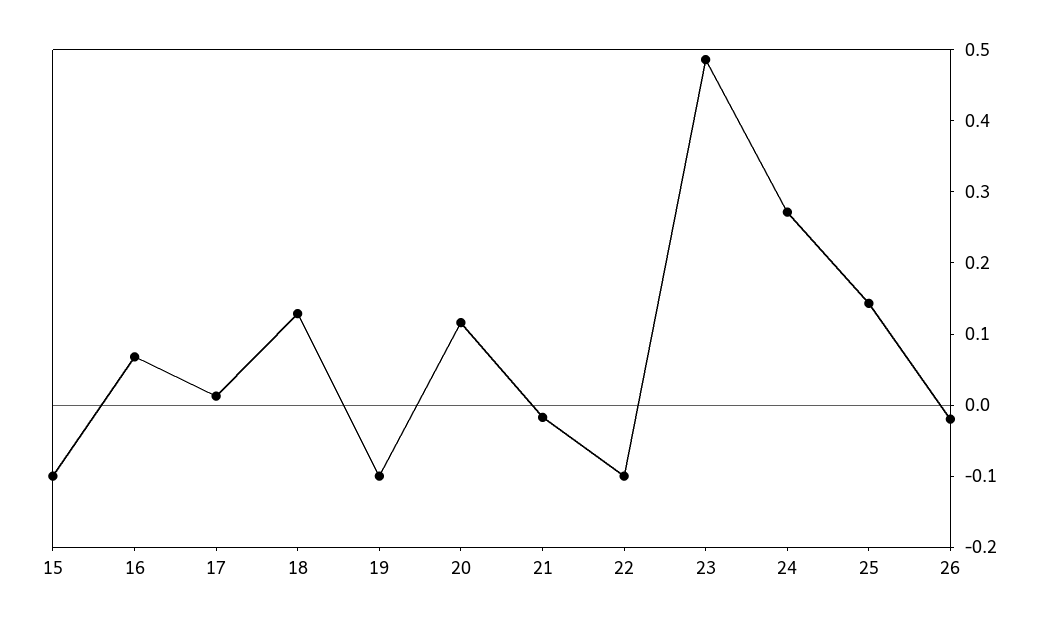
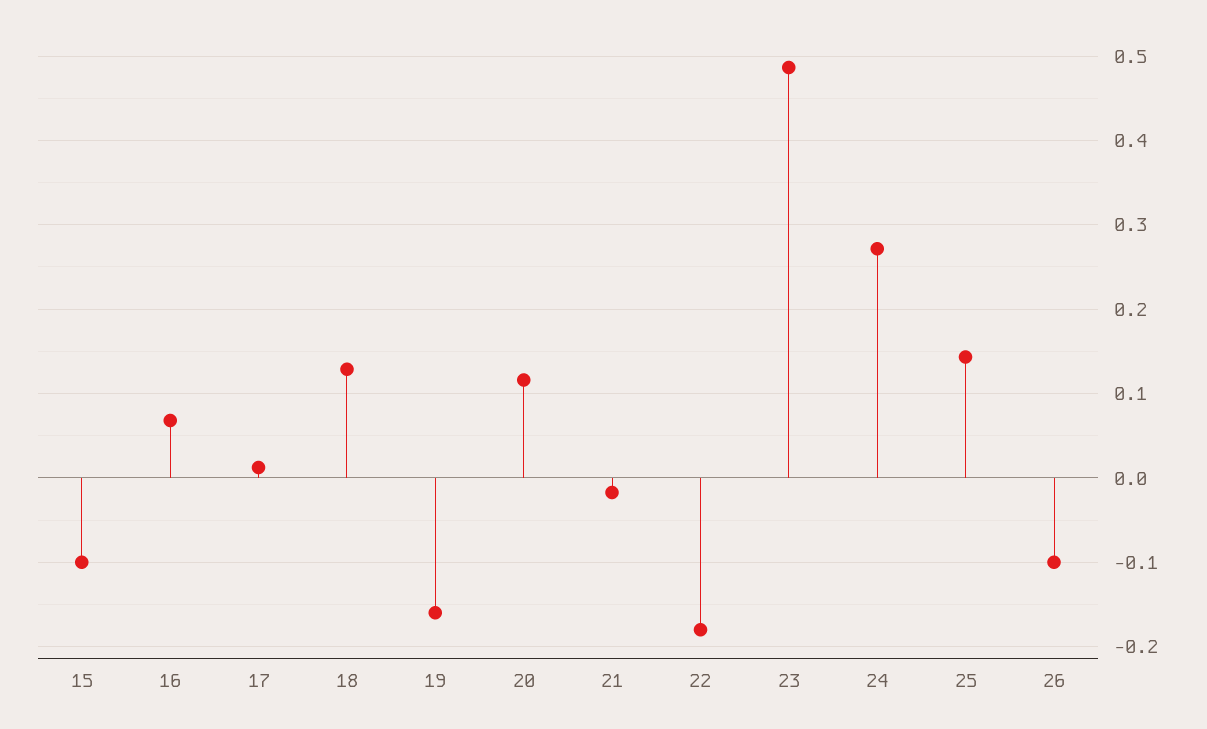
  {
    "15": -0.1,
    "16": 0.07,
    "17": 0.01,
    "18": 0.13,
-   "19": -0.1,
+   "19": -0.16,
    "20": 0.12,
    "21": -0.02,
-   "22": -0.1,
+   "22": -0.18,
    "23": 0.49,
    "24": 0.27,
    "25": 0.14,
-   "26": -0.02
+   "26": -0.1
  }

